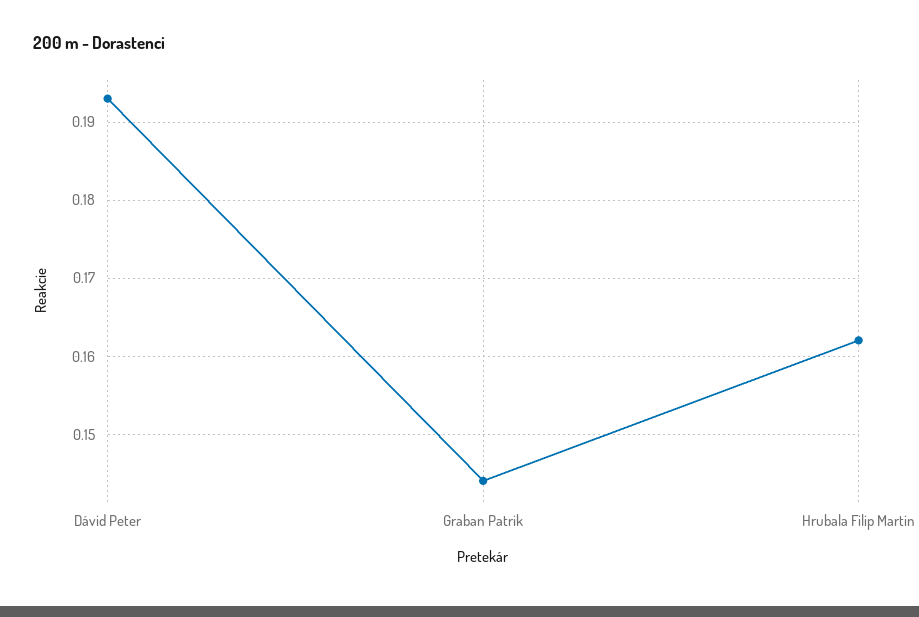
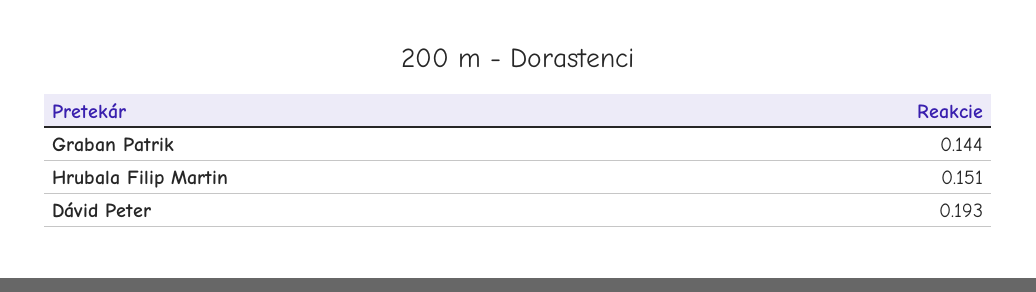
  {
    "Dávid Peter": 0.193,
    "Graban Patrik": 0.144,
-   "Hrubala Filip Martin": 0.162
+   "Hrubala Filip Martin": 0.151
  }

